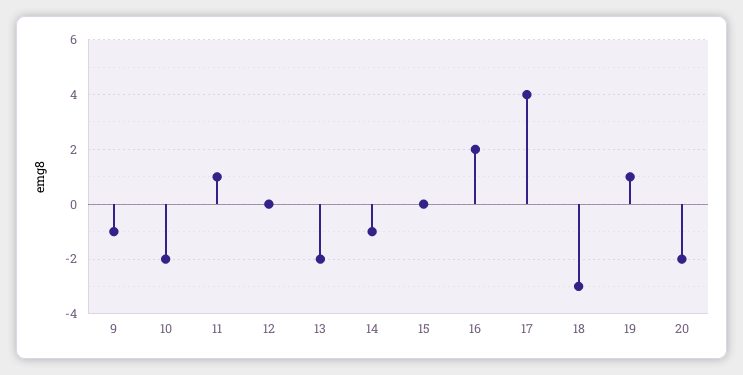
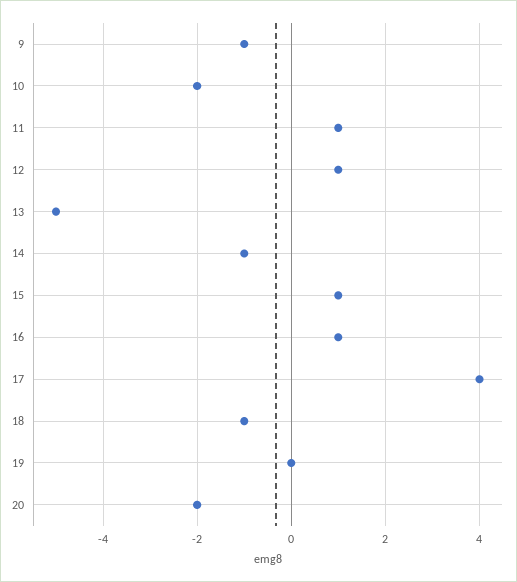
  {
    "9": -1,
    "10": -2,
    "11": 1,
-   "12": 0,
+   "12": 1,
-   "13": -2,
+   "13": -5,
    "14": -1,
-   "15": 0,
+   "15": 1,
-   "16": 2,
+   "16": 1,
    "17": 4,
-   "18": -3,
+   "18": -1,
-   "19": 1,
+   "19": 0,
    "20": -2
  }

